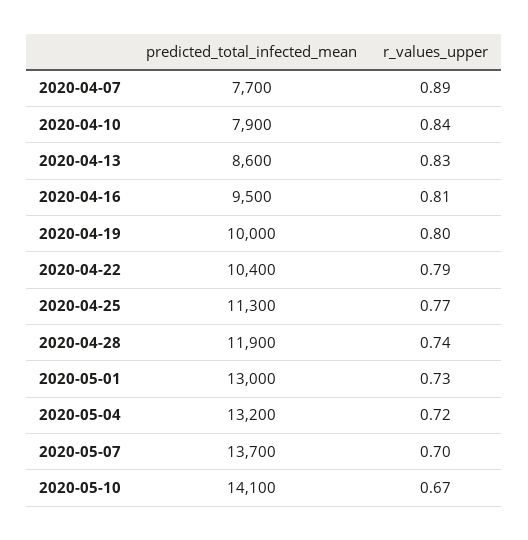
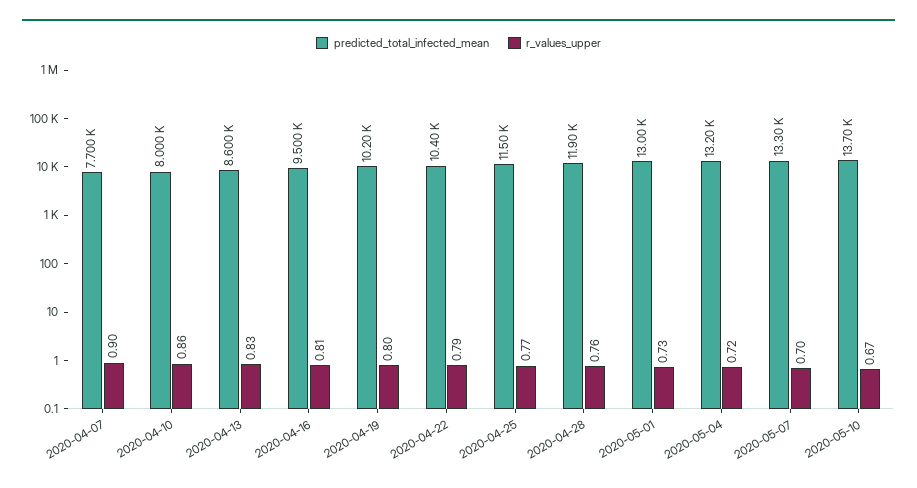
  {
    "predicted_total_infected_mean": {
      "2020-04-07": 7700,
-     "2020-04-10": 7900,
+     "2020-04-10": 8000,
      "2020-04-13": 8600,
      "2020-04-16": 9500,
-     "2020-04-19": 10000,
+     "2020-04-19": 10200,
      "2020-04-22": 10400,
-     "2020-04-25": 11300,
+     "2020-04-25": 11500,
      "2020-04-28": 11900,
      "2020-05-01": 13000,
      "2020-05-04": 13200,
-     "2020-05-07": 13700,
+     "2020-05-07": 13300,
-     "2020-05-10": 14100
+     "2020-05-10": 13700
    },
    "r_values_upper": {
-     "2020-04-07": 0.89,
+     "2020-04-07": 0.9,
-     "2020-04-10": 0.84,
+     "2020-04-10": 0.86,
      "2020-04-13": 0.83,
      "2020-04-16": 0.81,
      "2020-04-19": 0.8,
      "2020-04-22": 0.79,
      "2020-04-25": 0.77,
-     "2020-04-28": 0.74,
+     "2020-04-28": 0.76,
      "2020-05-01": 0.73,
      "2020-05-04": 0.72,
      "2020-05-07": 0.7,
      "2020-05-10": 0.67
    }
  }

